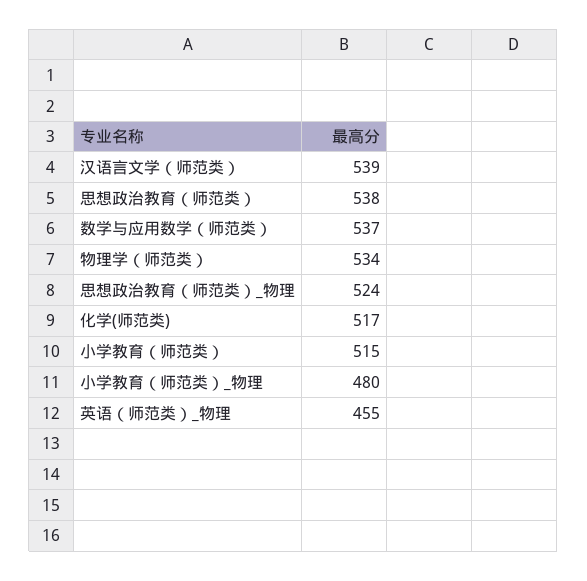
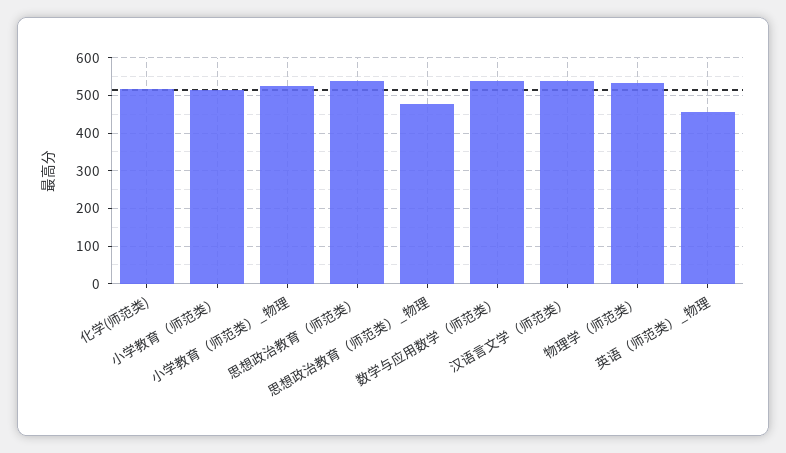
  {
    "汉语言文学（师范类）": 539,
    "思想政治教育（师范类）": 538,
    "数学与应用数学（师范类）": 537,
    "物理学（师范类）": 534,
-   "思想政治教育（师范类）_物理": 524,
+   "思想政治教育（师范类）_物理": 480,
    "化学(师范类)": 517,
    "小学教育（师范类）": 515,
-   "小学教育（师范类）_物理": 480,
+   "小学教育（师范类）_物理": 520,
    "英语（师范类）_物理": 455
  }

